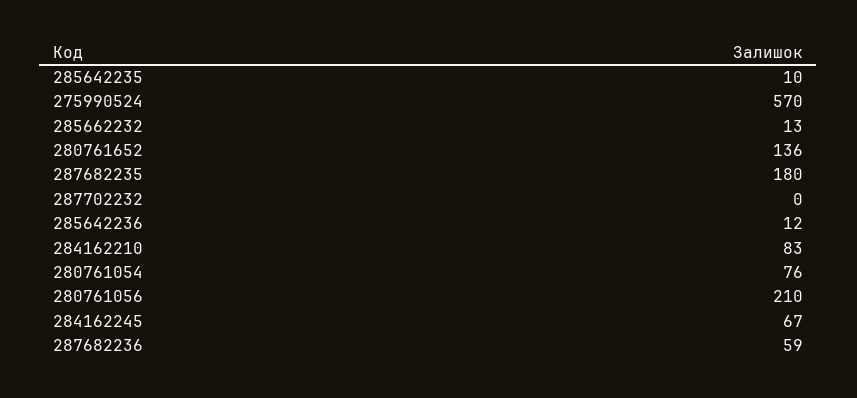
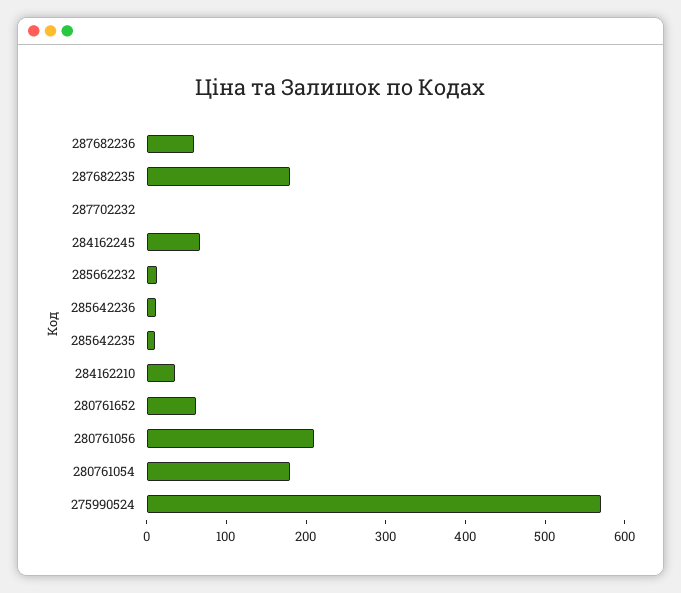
  {
    "285642235": 10,
    "275990524": 570,
    "285662232": 13,
-   "280761652": 136,
+   "280761652": 60,
    "287682235": 180,
    "287702232": 0,
    "285642236": 12,
-   "284162210": 83,
+   "284162210": 40,
-   "280761054": 76,
+   "280761054": 180,
    "280761056": 210,
    "284162245": 67,
    "287682236": 59
  }

